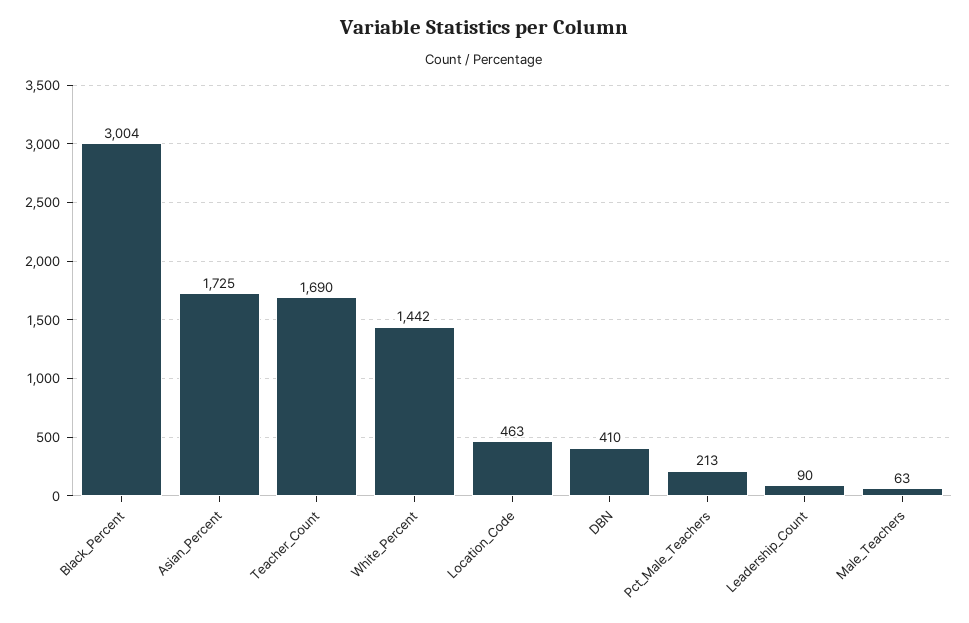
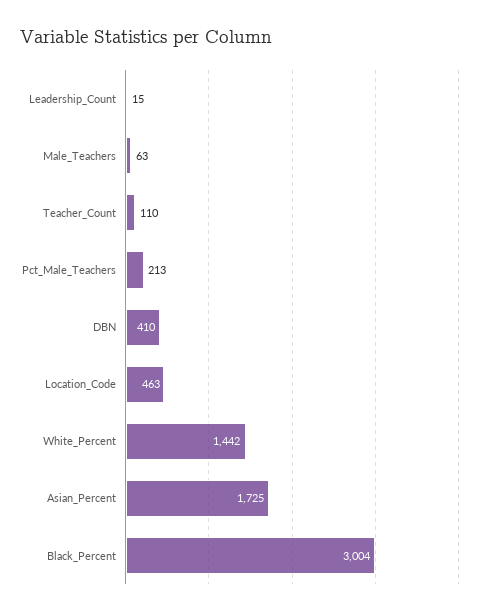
  {
    "Black_Percent": 3004,
    "Asian_Percent": 1725,
-   "Teacher_Count": 1690,
+   "Teacher_Count": 110,
    "White_Percent": 1442,
    "Location_Code": 463,
    "DBN": 410,
    "Pct_Male_Teachers": 213,
-   "Leadership_Count": 90,
+   "Leadership_Count": 15,
    "Male_Teachers": 63
  }

